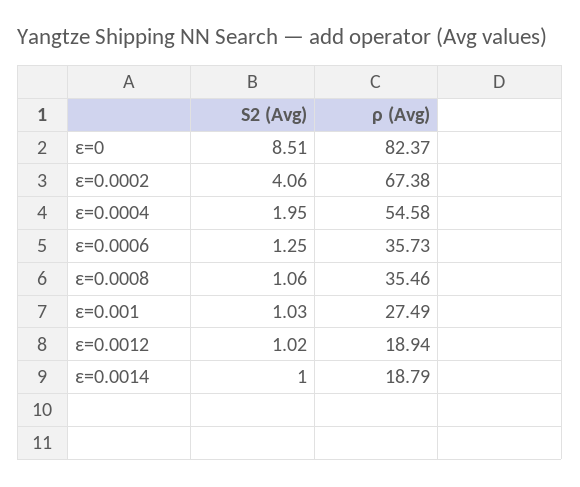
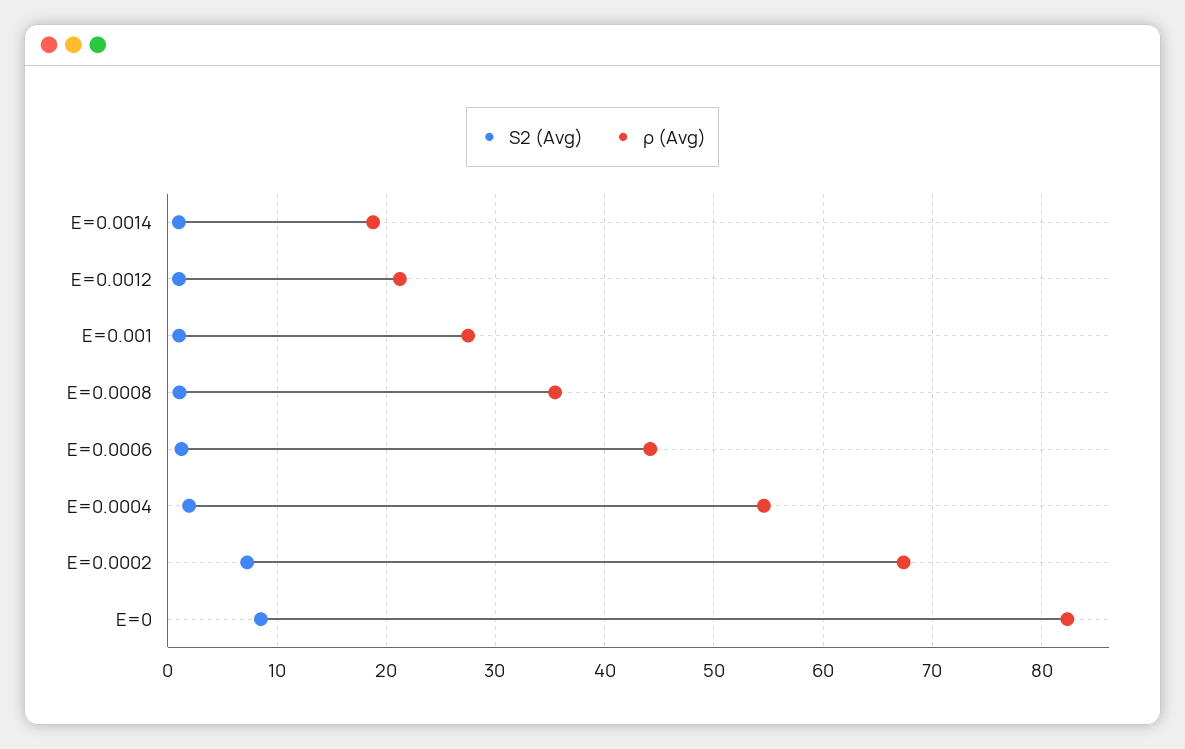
  {
    "S2 (Avg)": {
      "ε=0": 8.51,
-     "ε=0.0002": 4.06,
+     "ε=0.0002": 7,
      "ε=0.0004": 1.95,
      "ε=0.0006": 1.25,
      "ε=0.0008": 1.06,
      "ε=0.001": 1.03,
      "ε=0.0012": 1.02,
      "ε=0.0014": 1
    },
    "ρ (Avg)": {
      "ε=0": 82.37,
      "ε=0.0002": 67.38,
      "ε=0.0004": 54.58,
-     "ε=0.0006": 35.73,
+     "ε=0.0006": 44,
      "ε=0.0008": 35.46,
      "ε=0.001": 27.49,
-     "ε=0.0012": 18.94,
+     "ε=0.0012": 21,
      "ε=0.0014": 18.79
    }
  }

